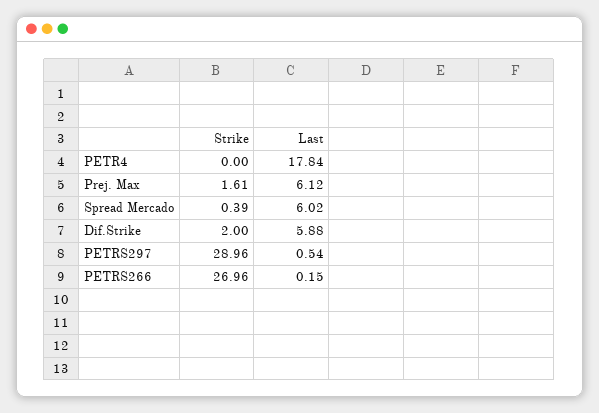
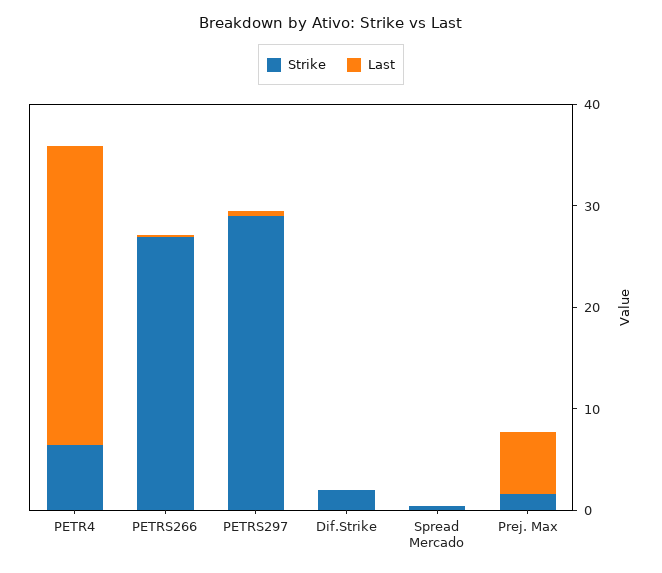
  {
    "Strike": {
-     "PETR4": 0,
+     "PETR4": 6,
      "Prej. Max": 1.61,
      "Spread Mercado": 0.39,
      "Dif.Strike": 2,
      "PETRS297": 28.96,
      "PETRS266": 26.96
    },
    "Last": {
-     "PETR4": 17.84,
+     "PETR4": 30,
      "Prej. Max": 6.12,
-     "Spread Mercado": 6.02,
+     "Spread Mercado": 0,
-     "Dif.Strike": 5.88,
+     "Dif.Strike": 0,
      "PETRS297": 0.54,
      "PETRS266": 0.15
    }
  }

